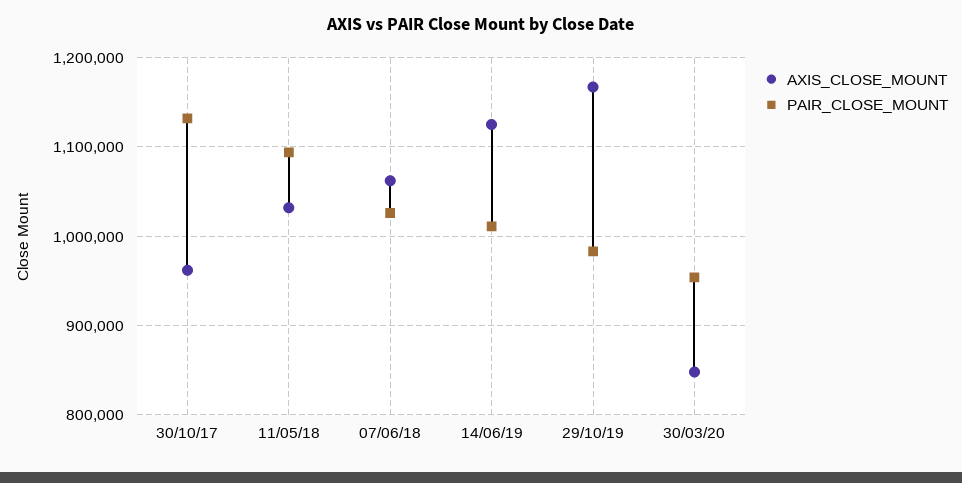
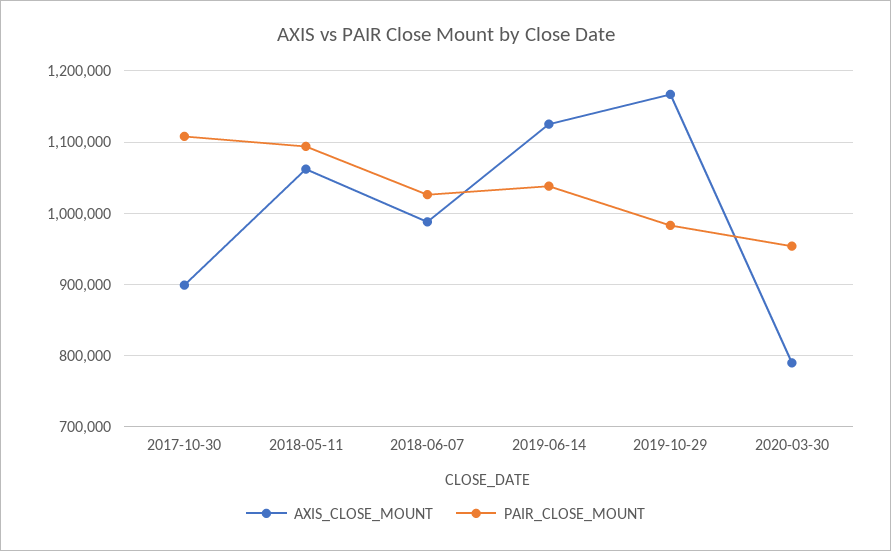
  {
    "AXIS_CLOSE_MOUNT": {
-     "30/10/17": 960000,
+     "30/10/17": 900000,
-     "11/05/18": 1030000,
+     "11/05/18": 1060000,
-     "07/06/18": 1060000,
+     "07/06/18": 990000,
      "14/06/19": 1130000,
      "29/10/19": 1170000,
-     "30/03/20": 850000
+     "30/03/20": 790000
    },
    "PAIR_CLOSE_MOUNT": {
-     "30/10/17": 1130000,
+     "30/10/17": 1110000,
      "11/05/18": 1090000,
      "07/06/18": 1030000,
-     "14/06/19": 1010000,
+     "14/06/19": 1040000,
      "29/10/19": 980000,
      "30/03/20": 950000
    }
  }

